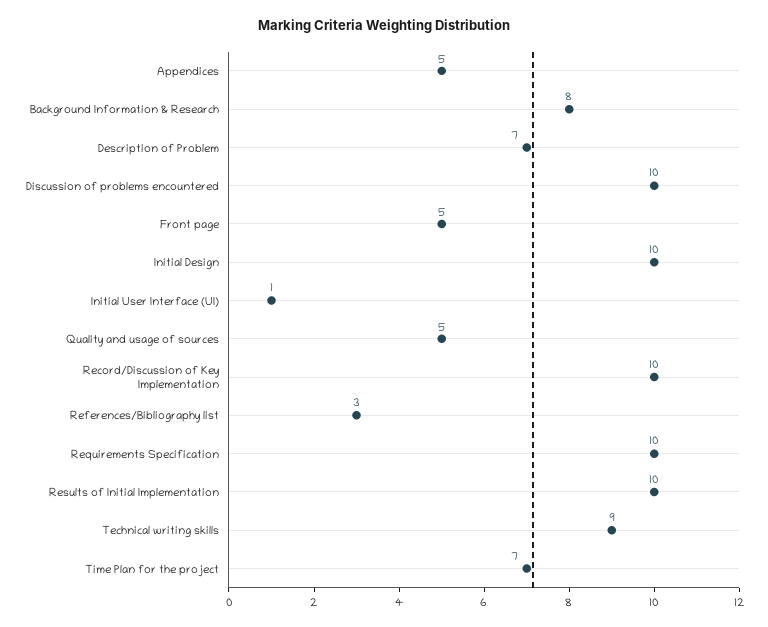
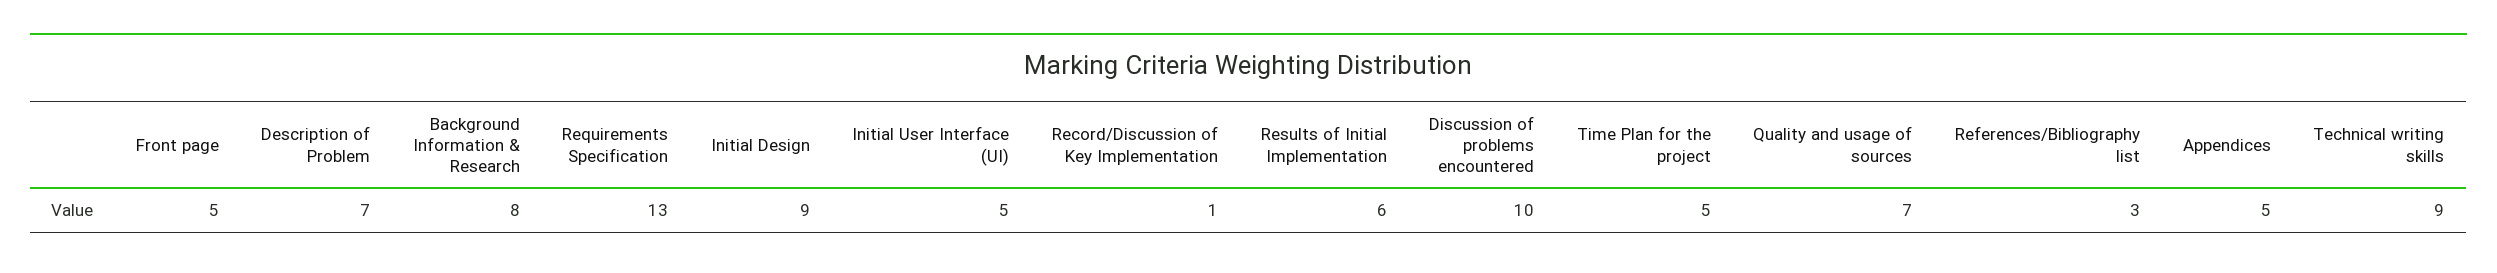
  {
    "Appendices": 5,
    "Background Information & Research": 8,
    "Description of Problem": 7,
    "Discussion of problems encountered": 10,
    "Front page": 5,
-   "Initial Design": 10,
+   "Initial Design": 9,
-   "Initial User Interface (UI)": 1,
+   "Initial User Interface (UI)": 5,
-   "Quality and usage of sources": 5,
+   "Quality and usage of sources": 7,
-   "Record/Discussion of Key Implementation": 10,
+   "Record/Discussion of Key Implementation": 1,
    "References/Bibliography list": 3,
-   "Requirements Specification": 10,
+   "Requirements Specification": 13,
-   "Results of Initial Implementation": 10,
+   "Results of Initial Implementation": 6,
    "Technical writing skills": 9,
-   "Time Plan for the project": 7
+   "Time Plan for the project": 5
  }

